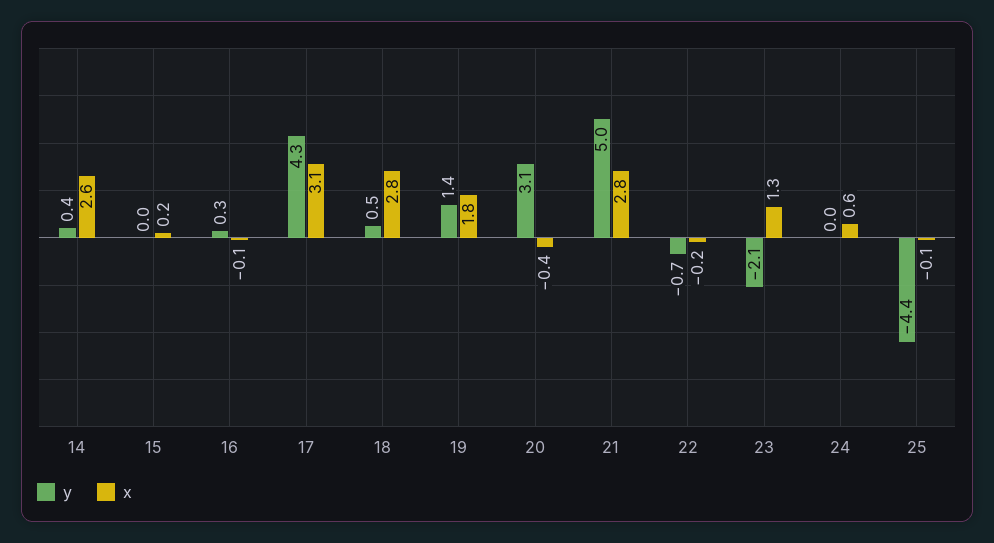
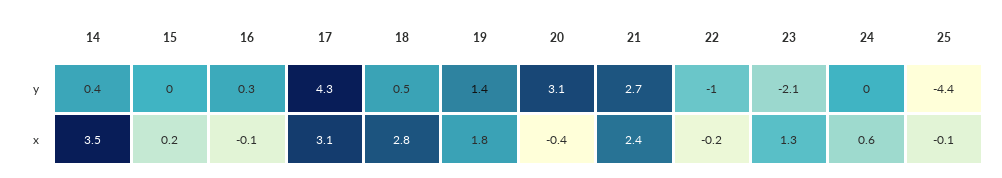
  {
    "y": {
      "14": 0.4,
      "15": 0,
      "16": 0.3,
      "17": 4.3,
      "18": 0.5,
      "19": 1.4,
      "20": 3.1,
-     "21": 5,
+     "21": 2.7,
-     "22": -0.7,
+     "22": -1,
      "23": -2.1,
      "24": 0,
      "25": -4.4
    },
    "x": {
-     "14": 2.6,
+     "14": 3.5,
      "15": 0.2,
      "16": -0.1,
      "17": 3.1,
      "18": 2.8,
      "19": 1.8,
      "20": -0.4,
-     "21": 2.8,
+     "21": 2.4,
      "22": -0.2,
      "23": 1.3,
      "24": 0.6,
      "25": -0.1
    }
  }

